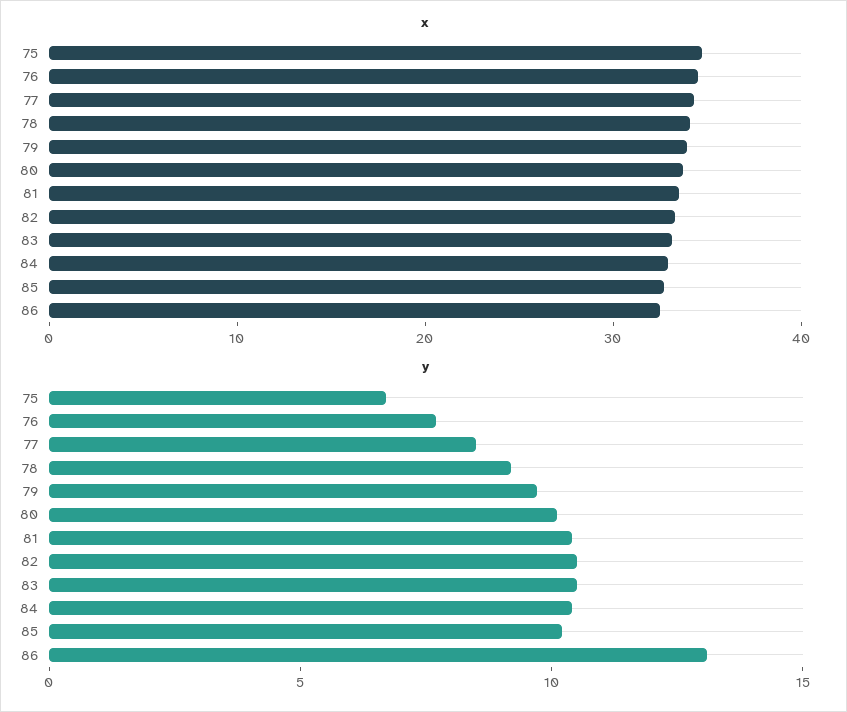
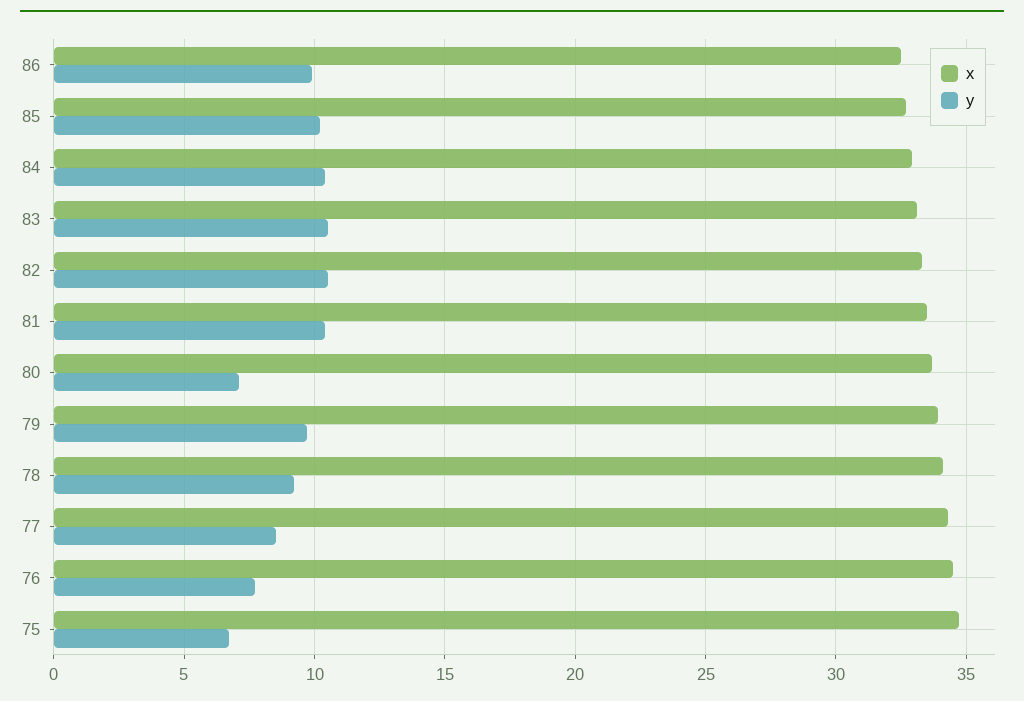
  {
    "x": {
      "75": 34.5,
      "76": 34.5,
      "77": 34.5,
      "78": 34,
      "79": 34,
      "80": 33.5,
      "81": 33.5,
      "82": 33.5,
      "83": 33,
      "84": 33,
      "85": 32.5,
      "86": 32.5
    },
    "y": {
      "75": 6.5,
      "76": 7.5,
      "77": 8.5,
      "78": 9,
      "79": 9.5,
-     "80": 10,
+     "80": 7,
      "81": 10.5,
      "82": 10.5,
      "83": 10.5,
      "84": 10.5,
      "85": 10,
-     "86": 13
+     "86": 10
    }
  }

